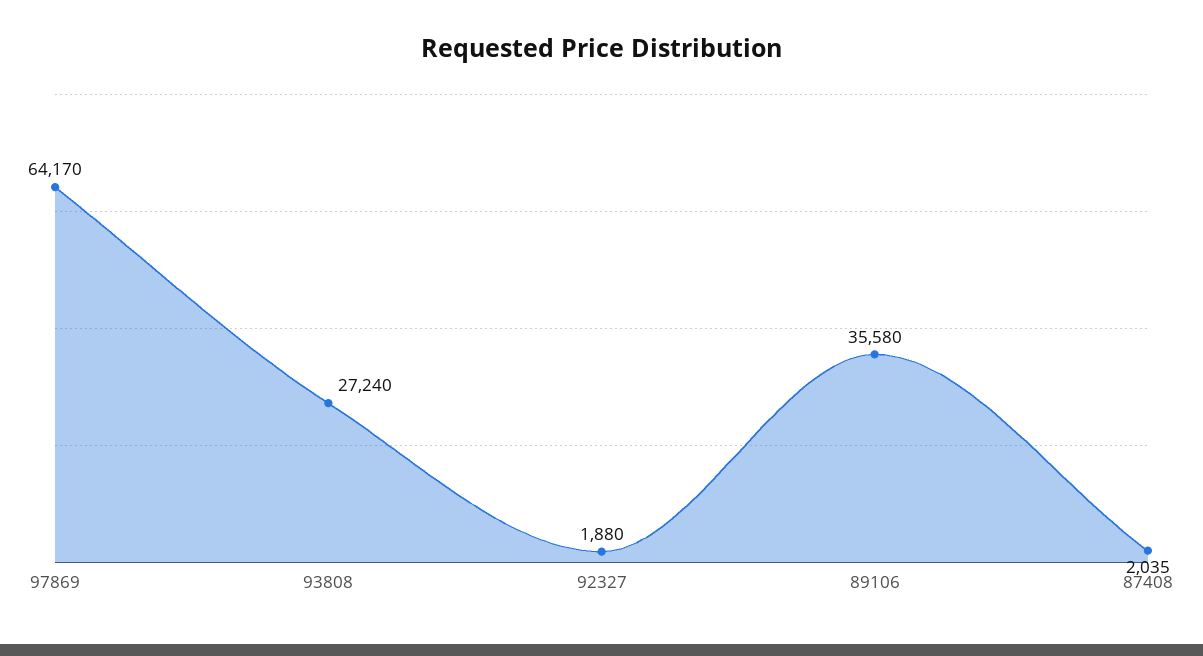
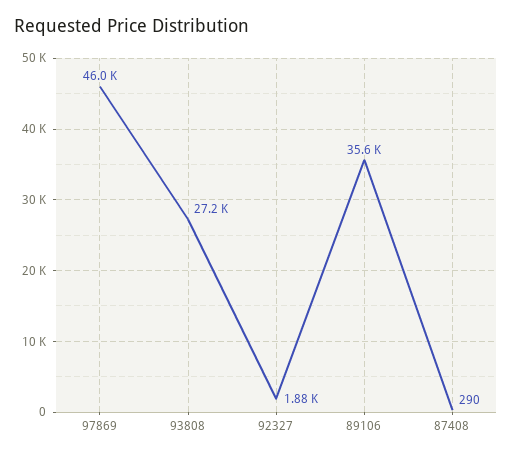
  {
-   "97869": 64170,
+   "97869": 46000,
    "93808": 27240,
    "92327": 1880,
    "89106": 35580,
-   "87408": 2035
+   "87408": 290
  }

